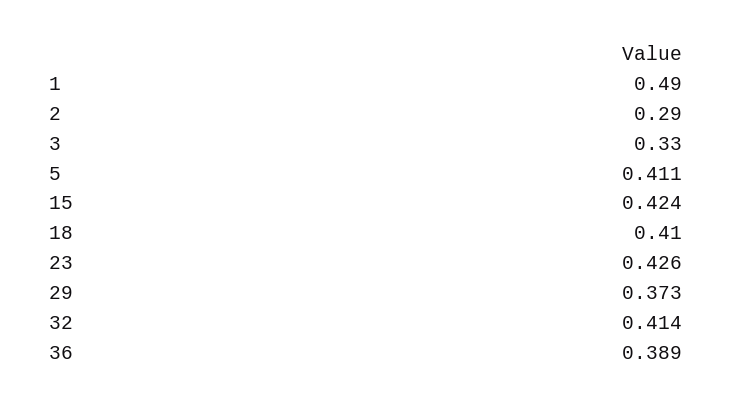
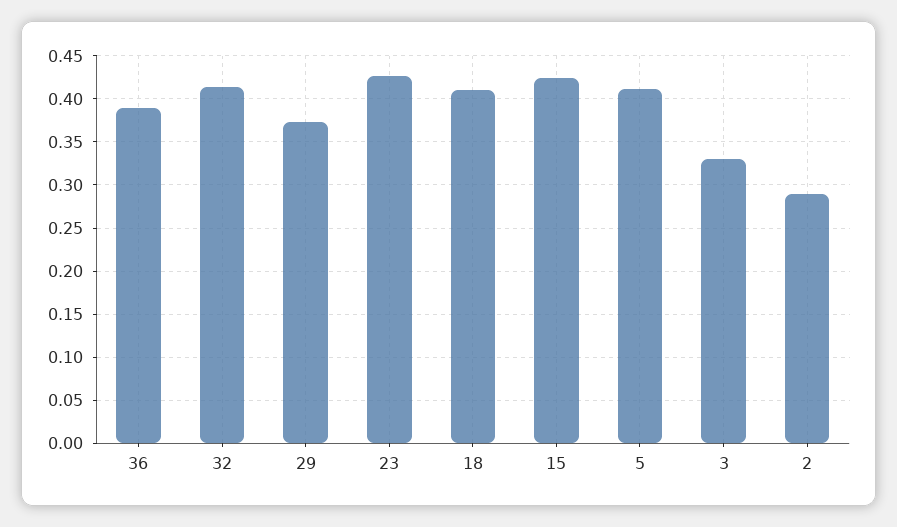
  {
-   "1": 0.49,
    "2": 0.29,
    "3": 0.33,
    "5": 0.411,
    "15": 0.424,
    "18": 0.41,
    "23": 0.426,
    "29": 0.373,
    "32": 0.414,
    "36": 0.389
  }

